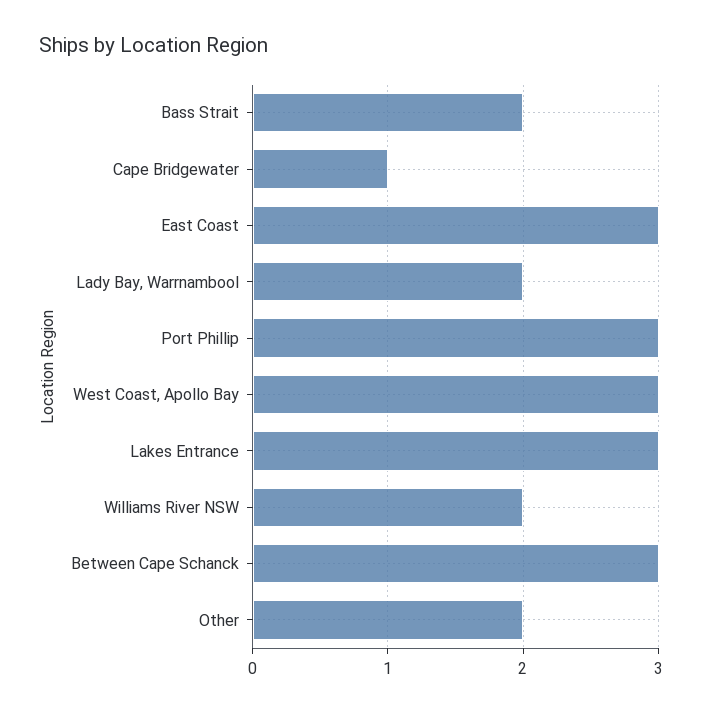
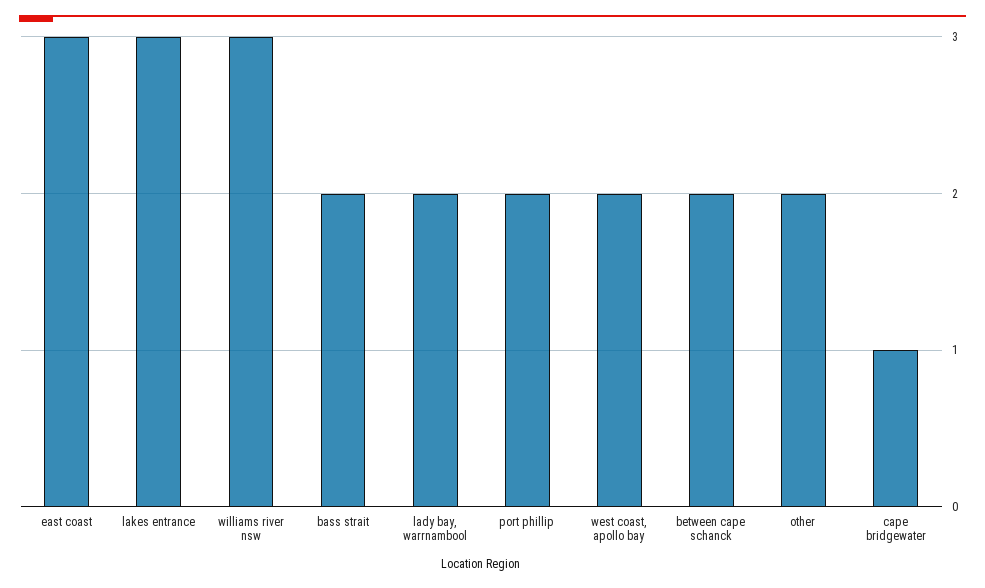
  {
    "Bass Strait": 2,
    "Cape Bridgewater": 1,
    "East Coast": 3,
    "Lady Bay, Warrnambool": 2,
-   "Port Phillip": 3,
+   "Port Phillip": 2,
-   "West Coast, Apollo Bay": 3,
+   "West Coast, Apollo Bay": 2,
    "Lakes Entrance": 3,
-   "Williams River NSW": 2,
+   "Williams River NSW": 3,
-   "Between Cape Schanck": 3,
+   "Between Cape Schanck": 2,
    "Other": 2
  }

